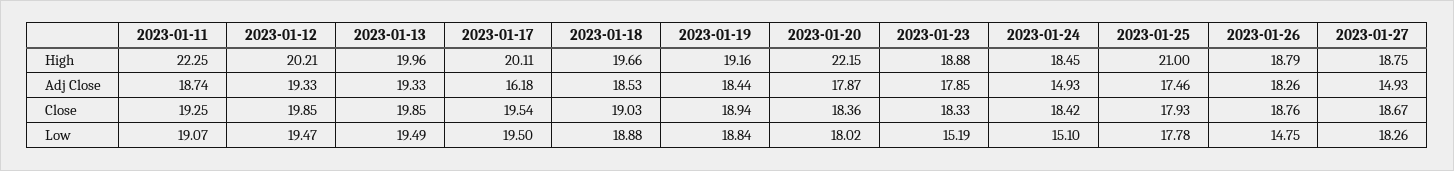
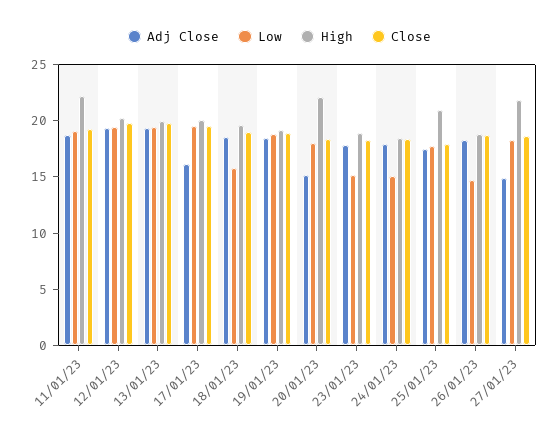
  {
    "High": {
      "2023-01-11": 22.25,
      "2023-01-12": 20.21,
      "2023-01-13": 19.96,
      "2023-01-17": 20.11,
      "2023-01-18": 19.66,
      "2023-01-19": 19.16,
      "2023-01-20": 22.15,
      "2023-01-23": 18.88,
      "2023-01-24": 18.45,
      "2023-01-25": 21,
      "2023-01-26": 18.79,
-     "2023-01-27": 18.75
+     "2023-01-27": 22
    },
    "Adj Close": {
      "2023-01-11": 18.74,
      "2023-01-12": 19.33,
      "2023-01-13": 19.33,
      "2023-01-17": 16.18,
      "2023-01-18": 18.53,
      "2023-01-19": 18.44,
-     "2023-01-20": 17.87,
+     "2023-01-20": 15,
      "2023-01-23": 17.85,
-     "2023-01-24": 14.93,
+     "2023-01-24": 18,
      "2023-01-25": 17.46,
      "2023-01-26": 18.26,
      "2023-01-27": 14.93
    },
    "Close": {
      "2023-01-11": 19.25,
      "2023-01-12": 19.85,
      "2023-01-13": 19.85,
      "2023-01-17": 19.54,
      "2023-01-18": 19.03,
      "2023-01-19": 18.94,
      "2023-01-20": 18.36,
      "2023-01-23": 18.33,
      "2023-01-24": 18.42,
      "2023-01-25": 17.93,
      "2023-01-26": 18.76,
      "2023-01-27": 18.67
    },
    "Low": {
      "2023-01-11": 19.07,
      "2023-01-12": 19.47,
      "2023-01-13": 19.49,
      "2023-01-17": 19.5,
-     "2023-01-18": 18.88,
+     "2023-01-18": 16,
      "2023-01-19": 18.84,
      "2023-01-20": 18.02,
      "2023-01-23": 15.19,
      "2023-01-24": 15.1,
      "2023-01-25": 17.78,
      "2023-01-26": 14.75,
      "2023-01-27": 18.26
    }
  }

